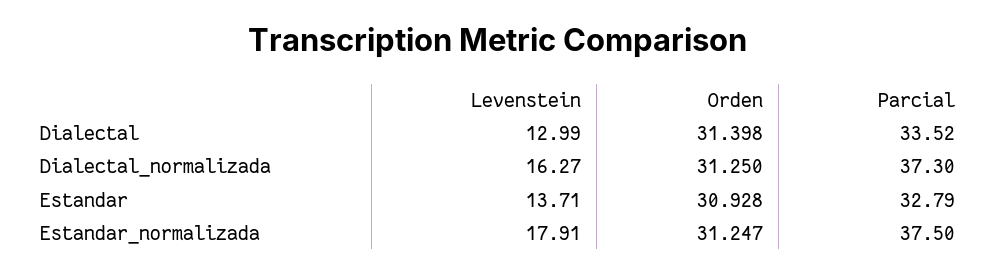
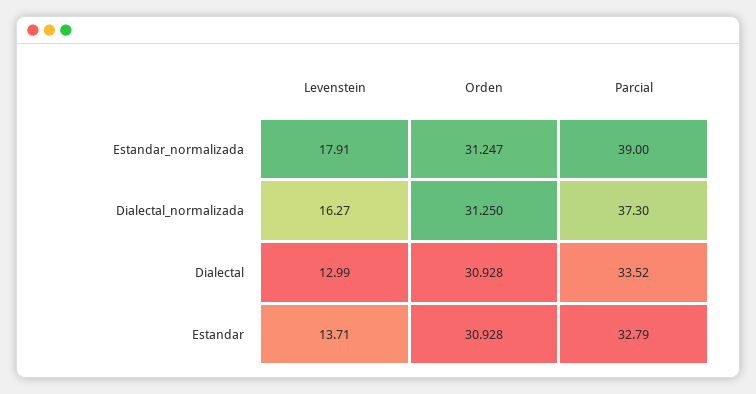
  {
    "Levenstein": {
      "Dialectal": 12.99,
      "Dialectal_normalizada": 16.27,
      "Estandar": 13.71,
      "Estandar_normalizada": 17.91
    },
    "Orden": {
-     "Dialectal": 31.398,
+     "Dialectal": 30.928,
      "Dialectal_normalizada": 31.25,
      "Estandar": 30.928,
      "Estandar_normalizada": 31.247
    },
    "Parcial": {
      "Dialectal": 33.52,
      "Dialectal_normalizada": 37.3,
      "Estandar": 32.79,
-     "Estandar_normalizada": 37.5
+     "Estandar_normalizada": 39
    }
  }

